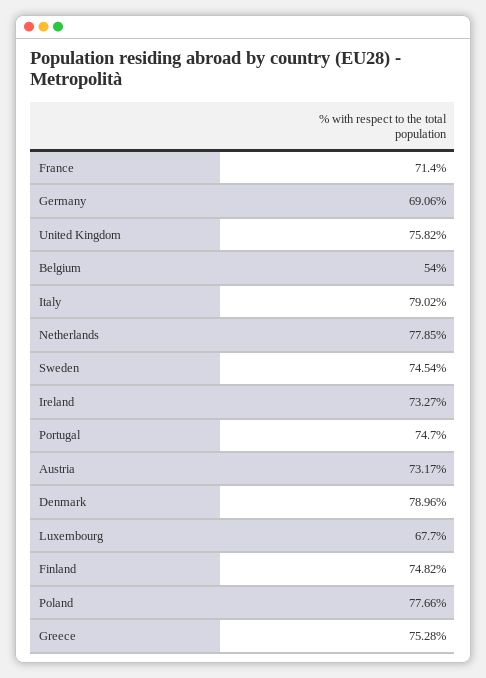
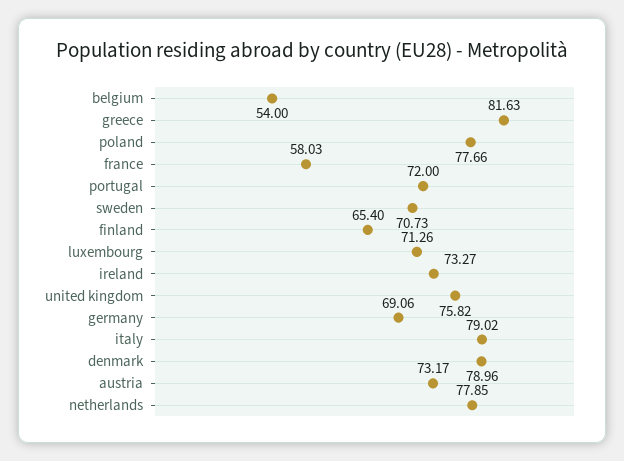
  {
-   "France": 71.4,
+   "France": 58.03,
    "Germany": 69.06,
    "United Kingdom": 75.82,
    "Belgium": 54,
    "Italy": 79.02,
    "Netherlands": 77.85,
-   "Sweden": 74.54,
+   "Sweden": 70.73,
    "Ireland": 73.27,
-   "Portugal": 74.7,
+   "Portugal": 72,
    "Austria": 73.17,
    "Denmark": 78.96,
-   "Luxembourg": 67.7,
+   "Luxembourg": 71.26,
-   "Finland": 74.82,
+   "Finland": 65.4,
    "Poland": 77.66,
-   "Greece": 75.28
+   "Greece": 81.63
  }

